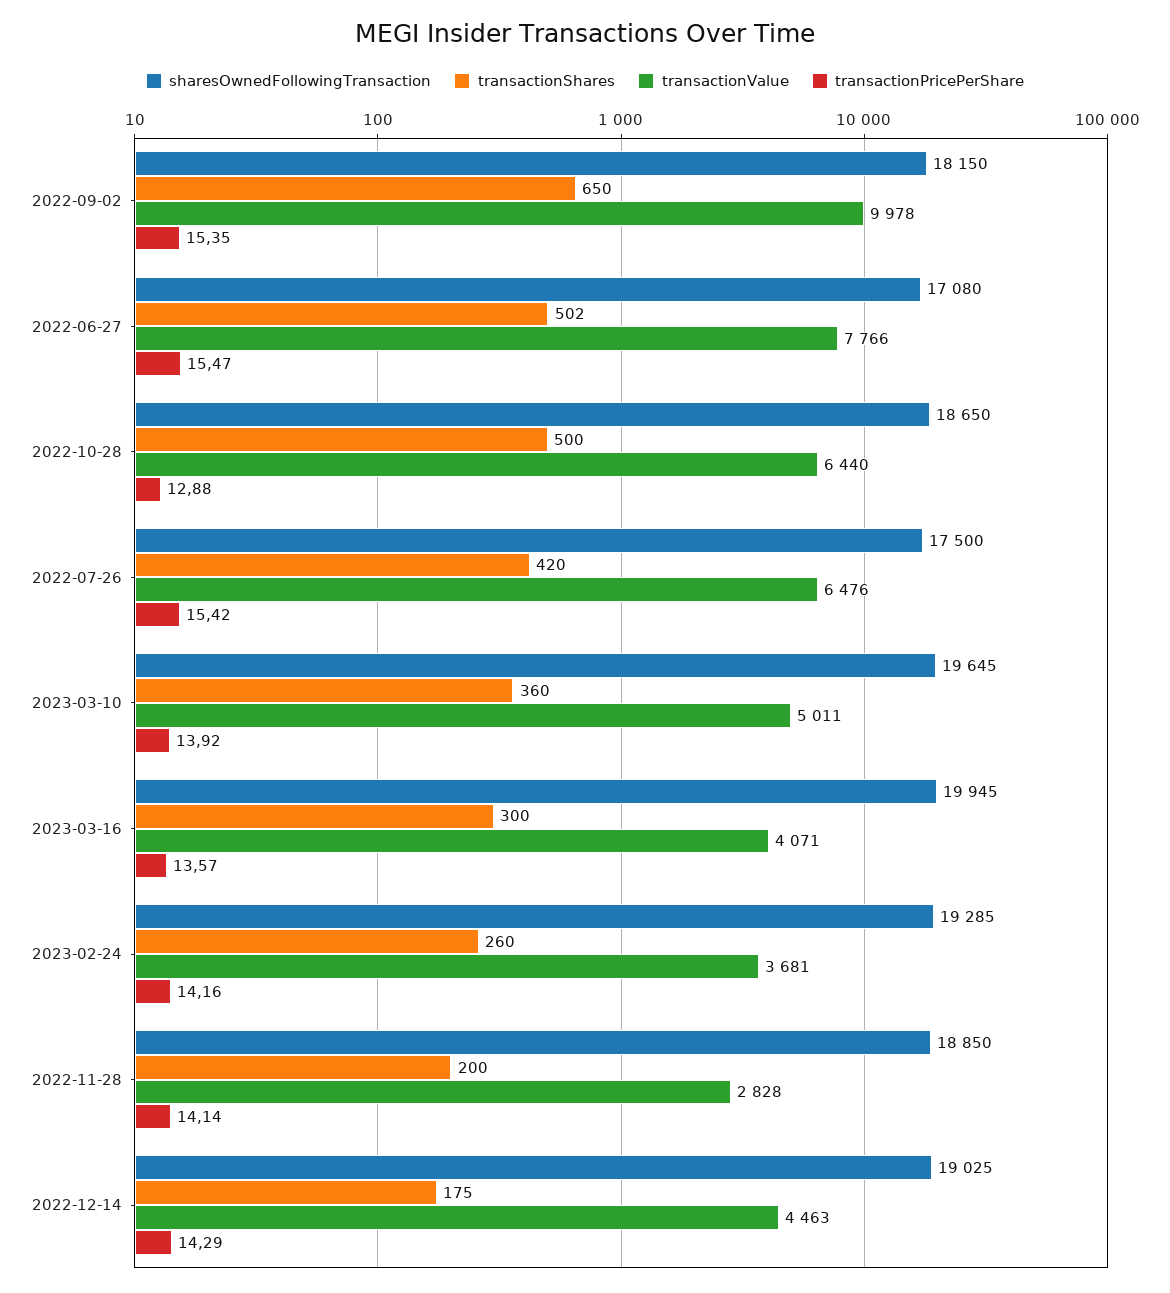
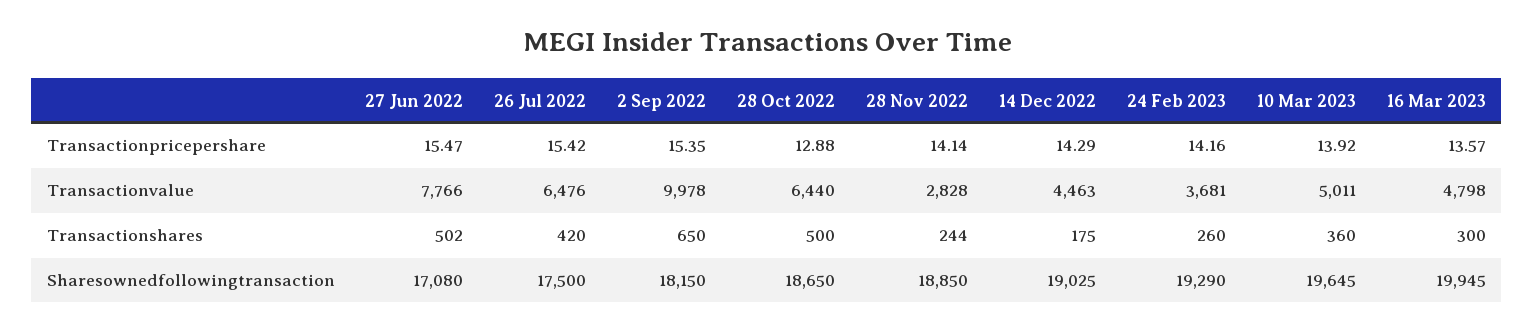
  {
    "sharesOwnedFollowingTransaction": {
      "2022-09-02": 18150,
      "2022-06-27": 17080,
      "2022-10-28": 18650,
      "2022-07-26": 17500,
      "2023-03-10": 19645,
      "2023-03-16": 19945,
-     "2023-02-24": 19285,
+     "2023-02-24": 19290,
      "2022-11-28": 18850,
      "2022-12-14": 19025
    },
    "transactionShares": {
      "2022-09-02": 650,
      "2022-06-27": 502,
      "2022-10-28": 500,
      "2022-07-26": 420,
      "2023-03-10": 360,
      "2023-03-16": 300,
      "2023-02-24": 260,
-     "2022-11-28": 200,
+     "2022-11-28": 244,
      "2022-12-14": 175
    },
    "transactionValue": {
      "2022-09-02": 9978,
      "2022-06-27": 7766,
      "2022-10-28": 6440,
      "2022-07-26": 6476,
      "2023-03-10": 5011,
-     "2023-03-16": 4071,
+     "2023-03-16": 4798,
      "2023-02-24": 3681,
      "2022-11-28": 2828,
      "2022-12-14": 4463
    },
    "transactionPricePerShare": {
      "2022-09-02": 15.35,
      "2022-06-27": 15.47,
      "2022-10-28": 12.88,
      "2022-07-26": 15.42,
      "2023-03-10": 13.92,
      "2023-03-16": 13.57,
      "2023-02-24": 14.16,
      "2022-11-28": 14.14,
      "2022-12-14": 14.29
    }
  }

